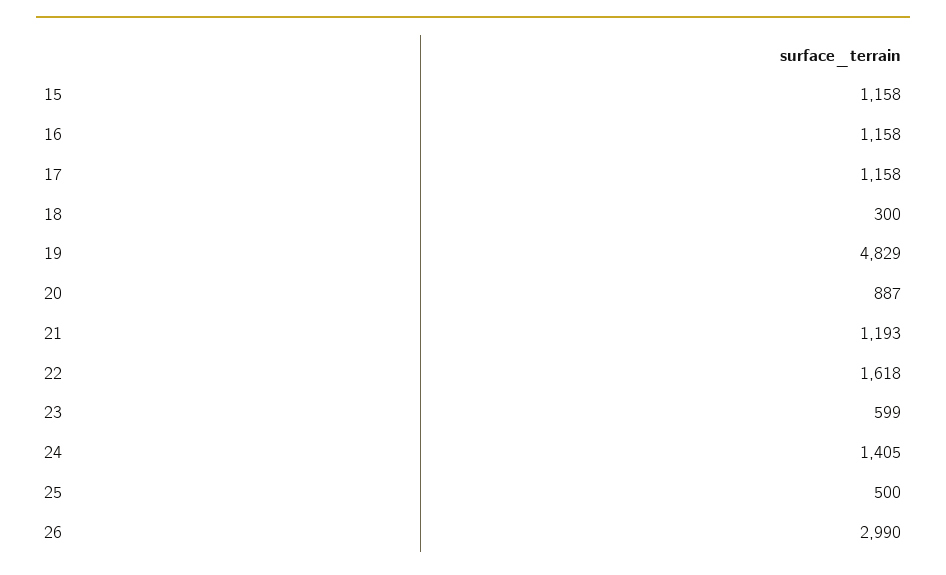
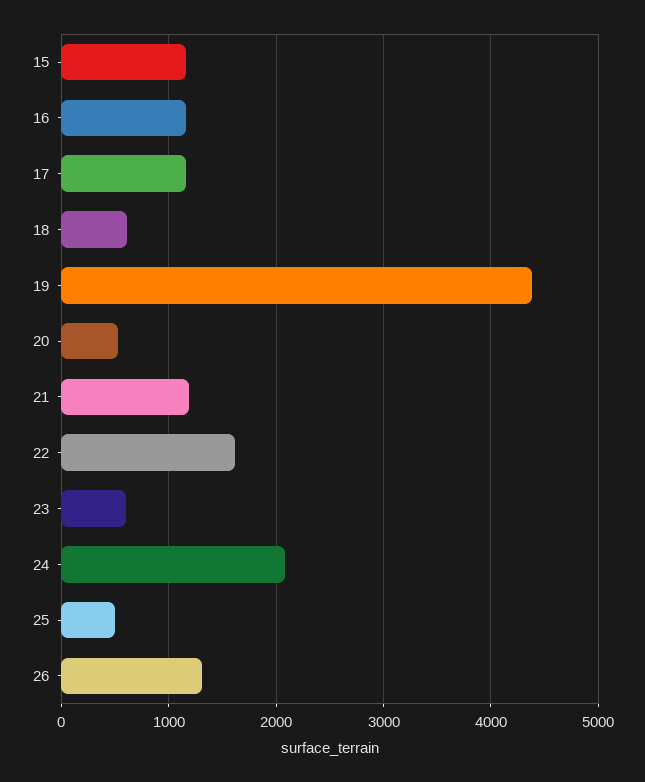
  {
    "15": 1158,
    "16": 1158,
    "17": 1158,
-   "18": 300,
+   "18": 600,
-   "19": 4829,
+   "19": 4400,
-   "20": 887,
+   "20": 500,
    "21": 1193,
    "22": 1618,
    "23": 599,
-   "24": 1405,
+   "24": 2100,
    "25": 500,
-   "26": 2990
+   "26": 1300
  }

